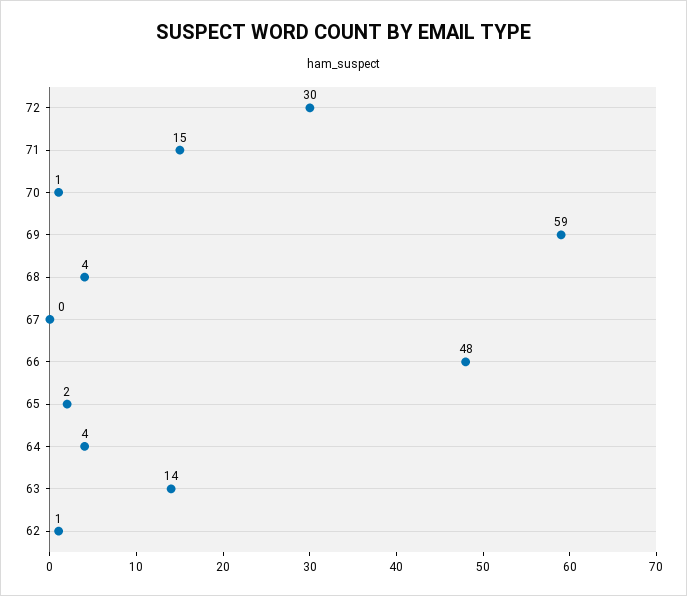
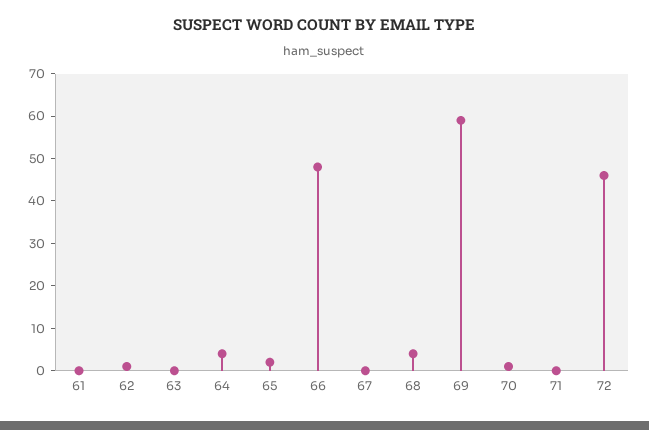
  {
-   "72": 30,
+   "72": 45,
-   "71": 15,
+   "71": 0,
    "70": 1,
    "69": 59,
    "68": 4,
    "67": 0,
    "66": 48,
    "65": 2,
    "64": 4,
-   "63": 14,
+   "63": 0,
-   "62": 1
+   "62": 1,
+   "61": 0
  }

